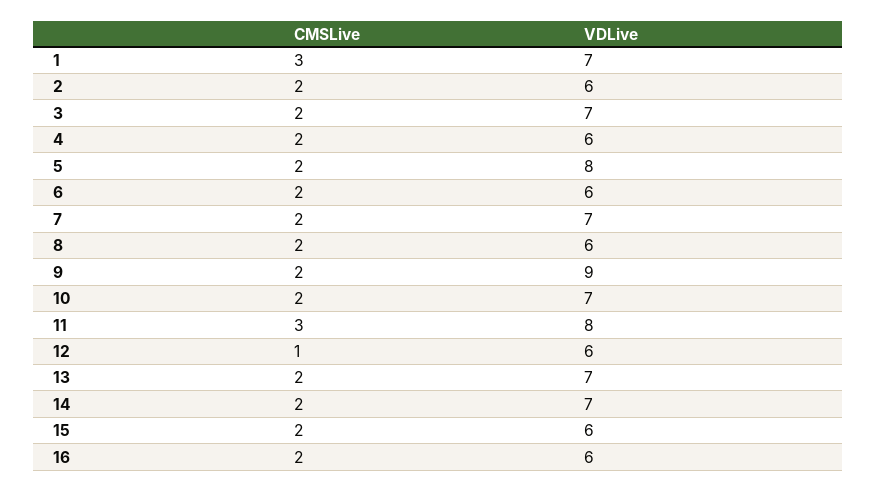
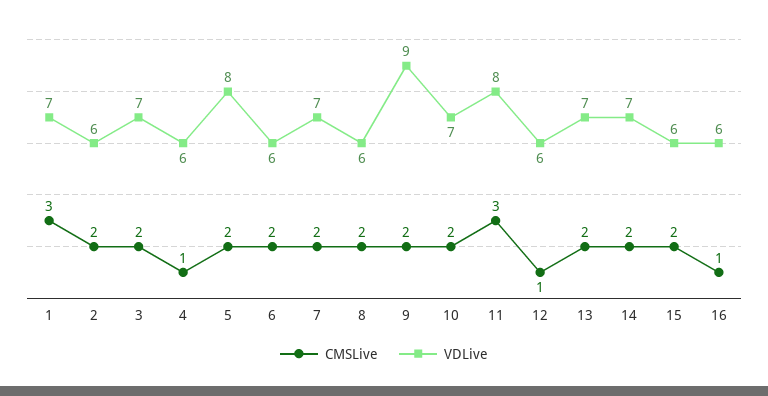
  {
    "CMSLive": {
      "1": 3,
      "2": 2,
      "3": 2,
-     "4": 2,
+     "4": 1,
      "5": 2,
      "6": 2,
      "7": 2,
      "8": 2,
      "9": 2,
      "10": 2,
      "11": 3,
      "12": 1,
      "13": 2,
      "14": 2,
      "15": 2,
-     "16": 2
+     "16": 1
    },
    "VDLive": {
      "1": 7,
      "2": 6,
      "3": 7,
      "4": 6,
      "5": 8,
      "6": 6,
      "7": 7,
      "8": 6,
      "9": 9,
      "10": 7,
      "11": 8,
      "12": 6,
      "13": 7,
      "14": 7,
      "15": 6,
      "16": 6
    }
  }

